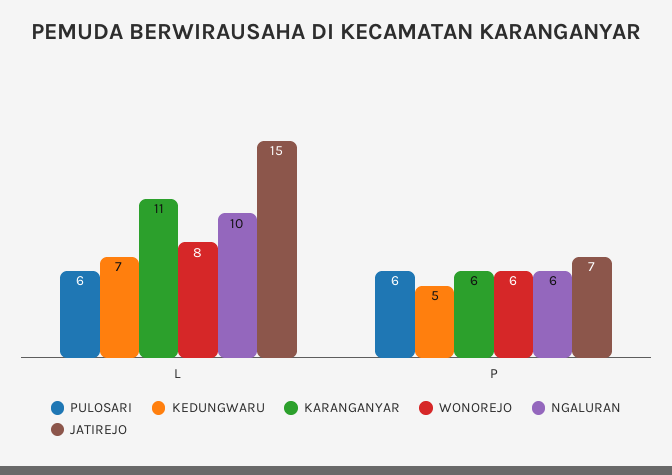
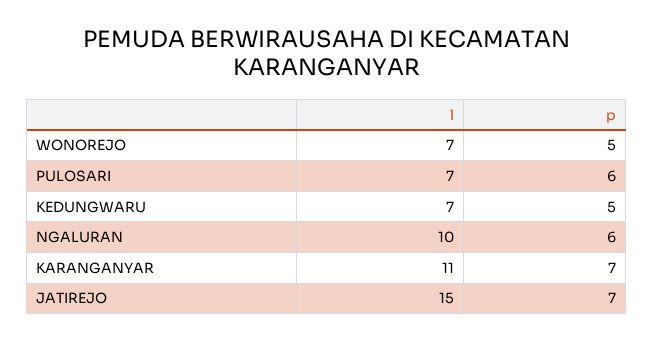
  {
    "PULOSARI": {
-     "L": 6,
+     "L": 7,
      "P": 6
    },
    "KEDUNGWARU": {
      "L": 7,
      "P": 5
    },
    "KARANGANYAR": {
      "L": 11,
-     "P": 6
+     "P": 7
    },
    "WONOREJO": {
-     "L": 8,
+     "L": 7,
-     "P": 6
+     "P": 5
    },
    "NGALURAN": {
      "L": 10,
      "P": 6
    },
    "JATIREJO": {
      "L": 15,
      "P": 7
    }
  }

